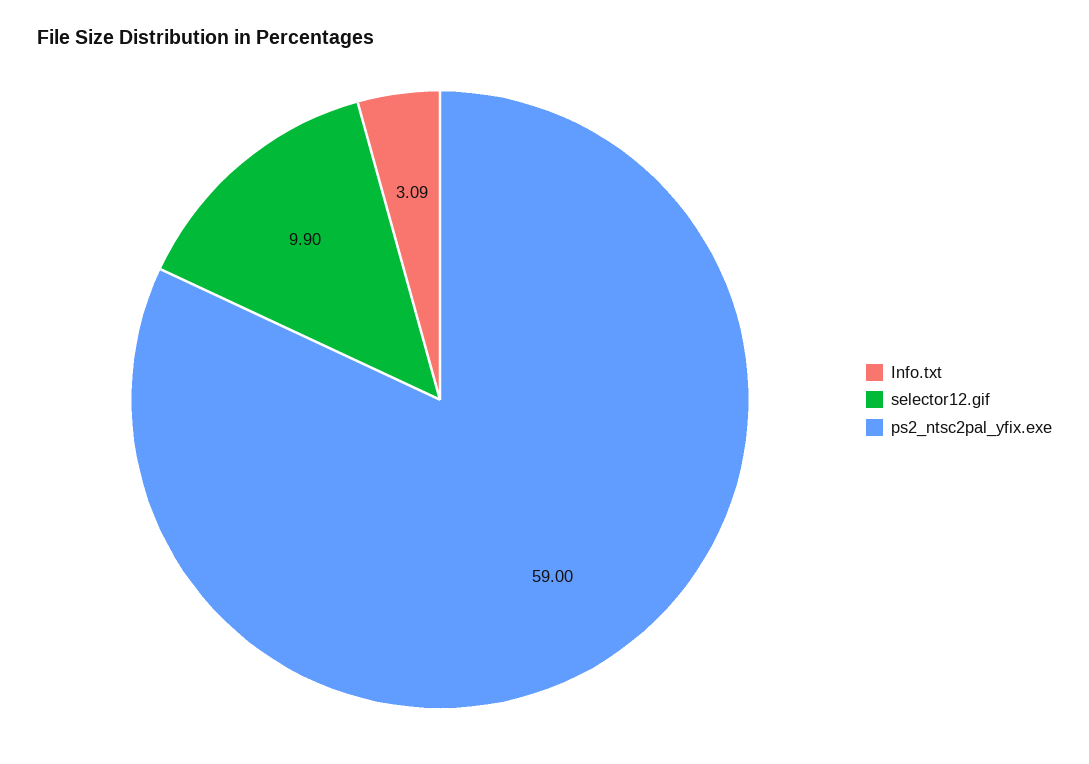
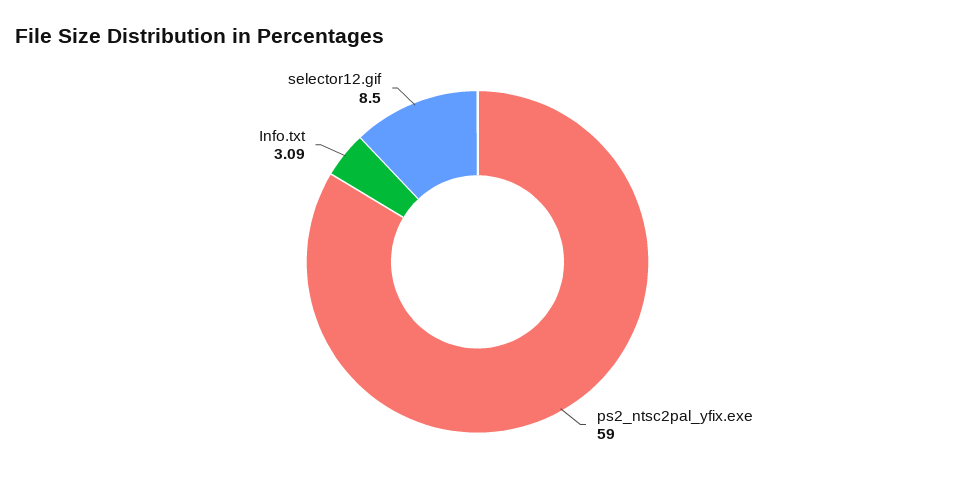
  {
    "Info.txt": 3.09,
-   "selector12.gif": 9.9,
+   "selector12.gif": 8.5,
    "ps2_ntsc2pal_yfix.exe": 59
  }

